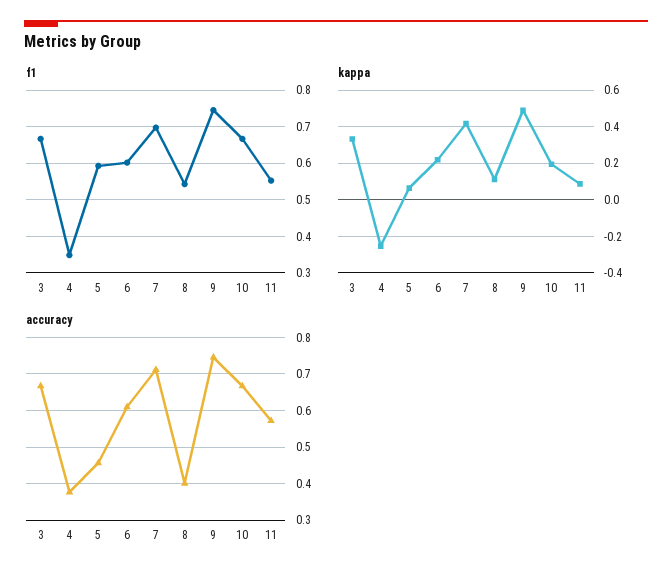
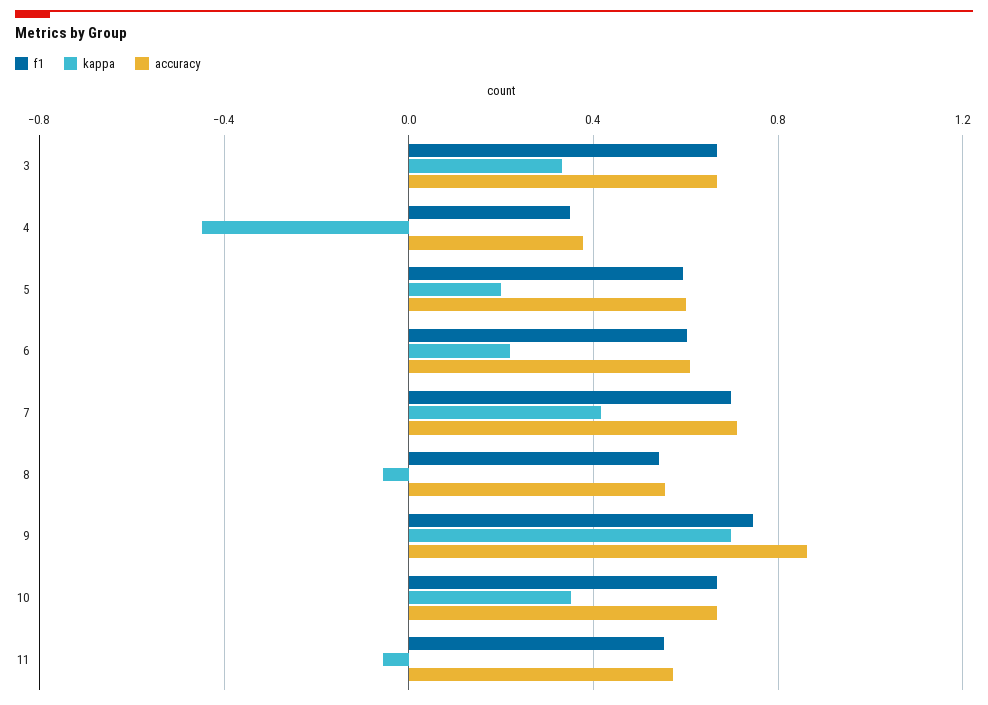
  {
    "f1": {
      "3": 0.66,
      "4": 0.34,
      "5": 0.6,
      "6": 0.6,
      "7": 0.7,
      "8": 0.54,
      "9": 0.74,
      "10": 0.66,
      "11": 0.56
    },
    "kappa": {
      "3": 0.35,
-     "4": -0.25,
+     "4": -0.45,
-     "5": 0.05,
+     "5": 0.2,
      "6": 0.2,
      "7": 0.4,
-     "8": 0.1,
+     "8": -0.05,
-     "9": 0.5,
+     "9": 0.7,
-     "10": 0.2,
+     "10": 0.35,
-     "11": 0.1
+     "11": -0.05
    },
    "accuracy": {
      "3": 0.66,
      "4": 0.38,
-     "5": 0.46,
+     "5": 0.6,
      "6": 0.6,
      "7": 0.72,
-     "8": 0.4,
+     "8": 0.55,
-     "9": 0.74,
+     "9": 0.85,
      "10": 0.66,
      "11": 0.58
    }
  }

